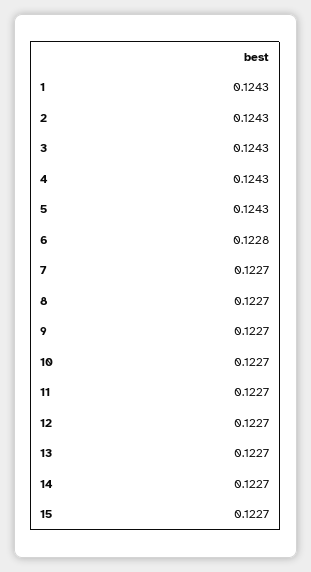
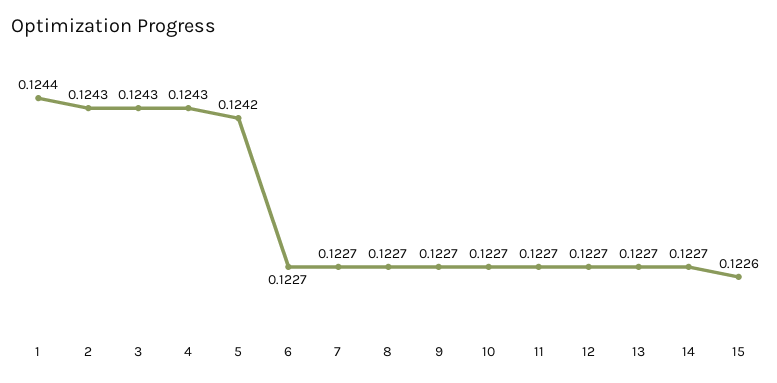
  {
-   "1": 0.1243,
+   "1": 0.1244,
    "2": 0.1243,
    "3": 0.1243,
    "4": 0.1243,
-   "5": 0.1243,
+   "5": 0.1242,
-   "6": 0.1228,
+   "6": 0.1227,
    "7": 0.1227,
    "8": 0.1227,
    "9": 0.1227,
    "10": 0.1227,
    "11": 0.1227,
    "12": 0.1227,
    "13": 0.1227,
    "14": 0.1227,
-   "15": 0.1227
+   "15": 0.1226
  }

